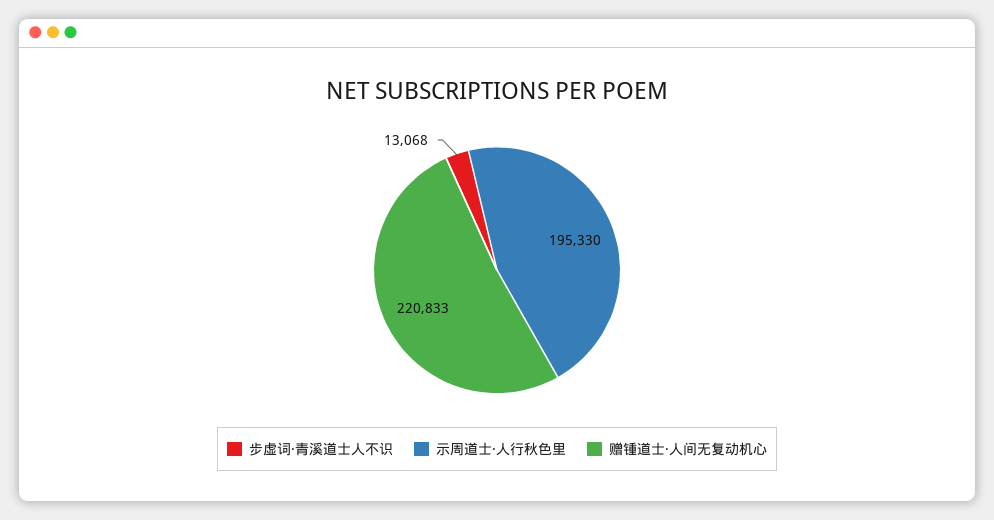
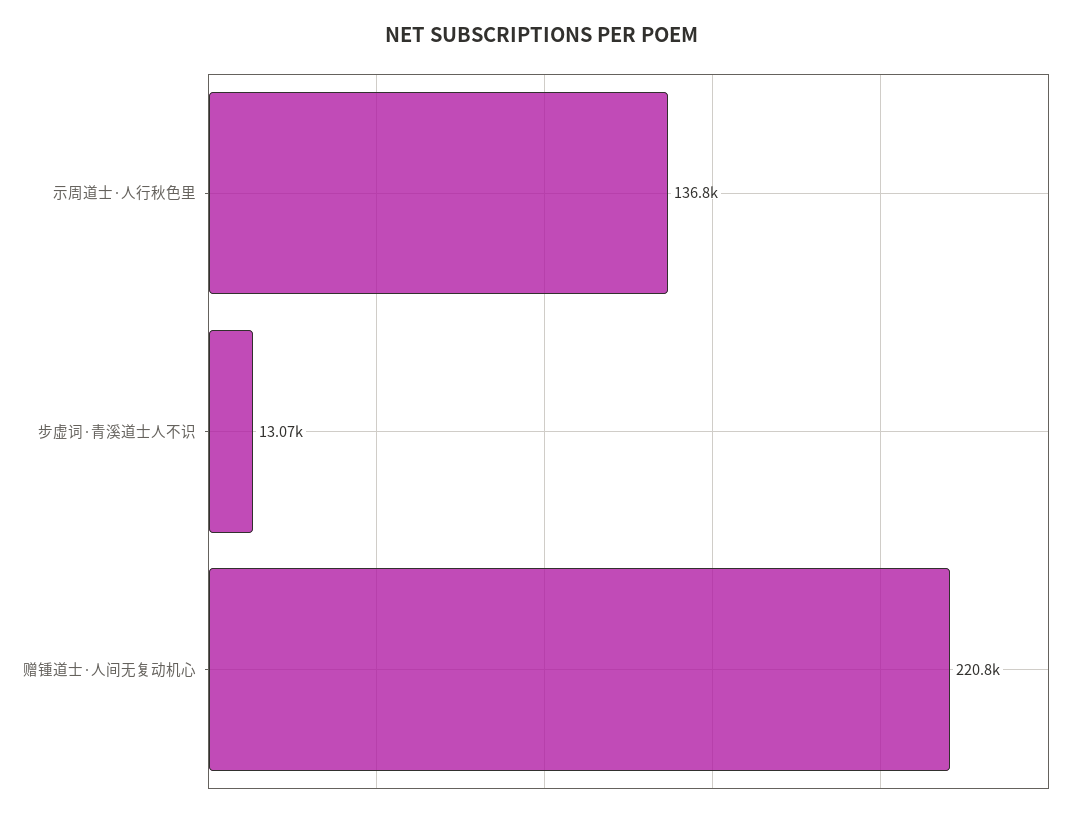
  {
    "步虚词·青溪道士人不识": 13068,
-   "示周道士·人行秋色里": 195330,
+   "示周道士·人行秋色里": 136800,
    "赠锺道士·人间无复动机心": 220833
  }

